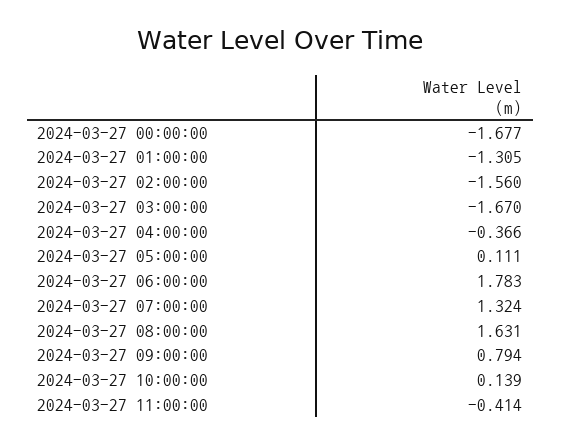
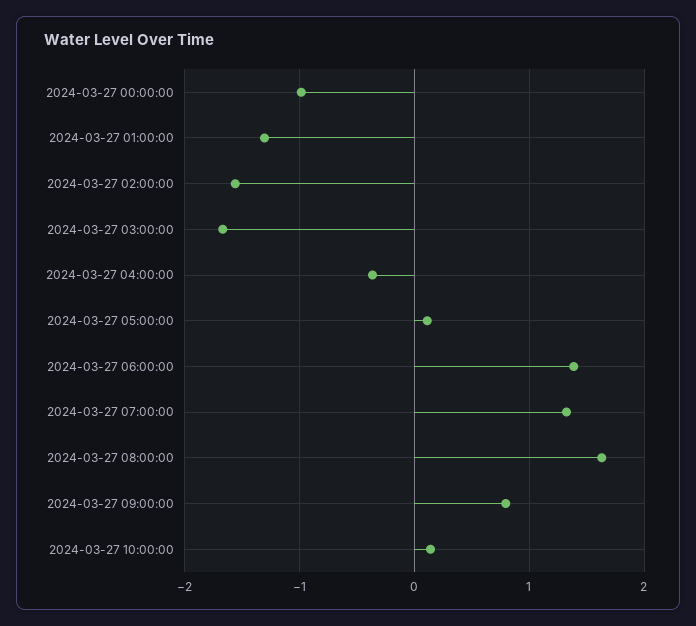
  {
-   "2024-03-27 00:00:00": -1.677,
+   "2024-03-27 00:00:00": -1,
    "2024-03-27 01:00:00": -1.305,
    "2024-03-27 02:00:00": -1.56,
    "2024-03-27 03:00:00": -1.67,
    "2024-03-27 04:00:00": -0.366,
    "2024-03-27 05:00:00": 0.111,
-   "2024-03-27 06:00:00": 1.783,
+   "2024-03-27 06:00:00": 1.4,
    "2024-03-27 07:00:00": 1.324,
    "2024-03-27 08:00:00": 1.631,
    "2024-03-27 09:00:00": 0.794,
-   "2024-03-27 10:00:00": 0.139,
+   "2024-03-27 10:00:00": 0.139
-   "2024-03-27 11:00:00": -0.414
  }

